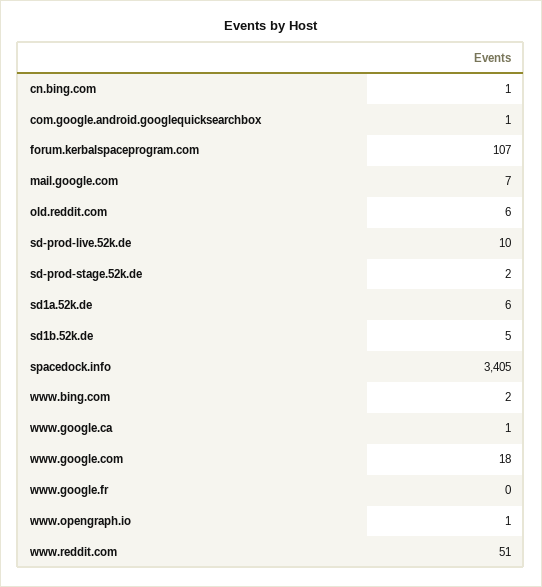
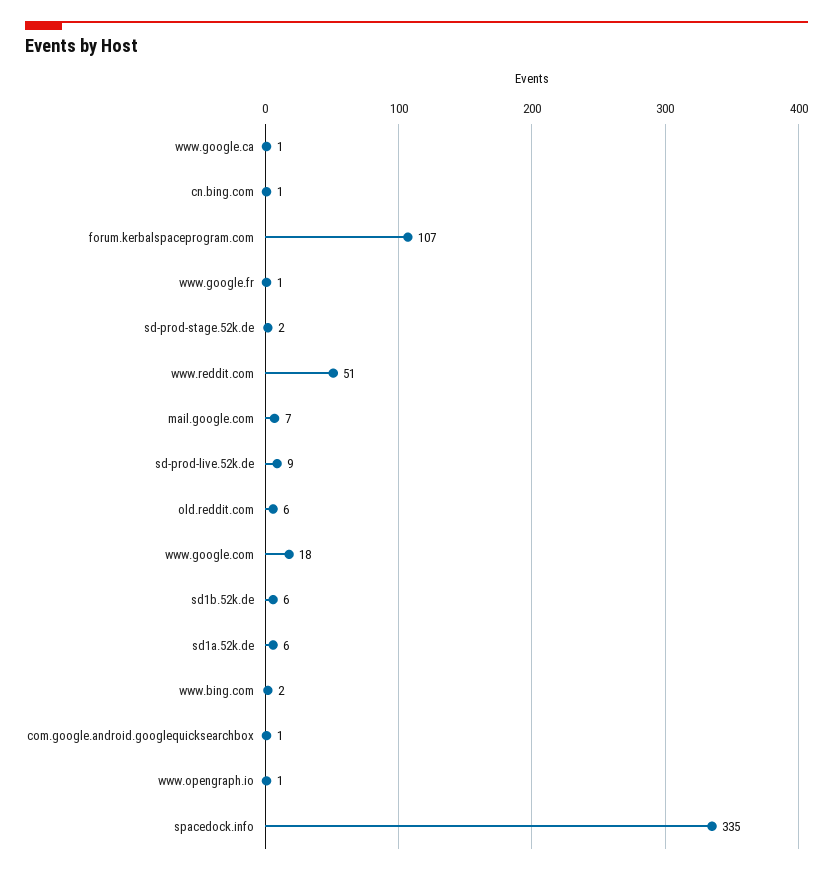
  {
    "cn.bing.com": 1,
    "com.google.android.googlequicksearchbox": 1,
    "forum.kerbalspaceprogram.com": 107,
    "mail.google.com": 7,
    "old.reddit.com": 6,
-   "sd-prod-live.52k.de": 10,
+   "sd-prod-live.52k.de": 9,
    "sd-prod-stage.52k.de": 2,
    "sd1a.52k.de": 6,
-   "sd1b.52k.de": 5,
+   "sd1b.52k.de": 6,
-   "spacedock.info": 3405,
+   "spacedock.info": 335,
    "www.bing.com": 2,
    "www.google.ca": 1,
    "www.google.com": 18,
-   "www.google.fr": 0,
+   "www.google.fr": 1,
    "www.opengraph.io": 1,
    "www.reddit.com": 51
  }

